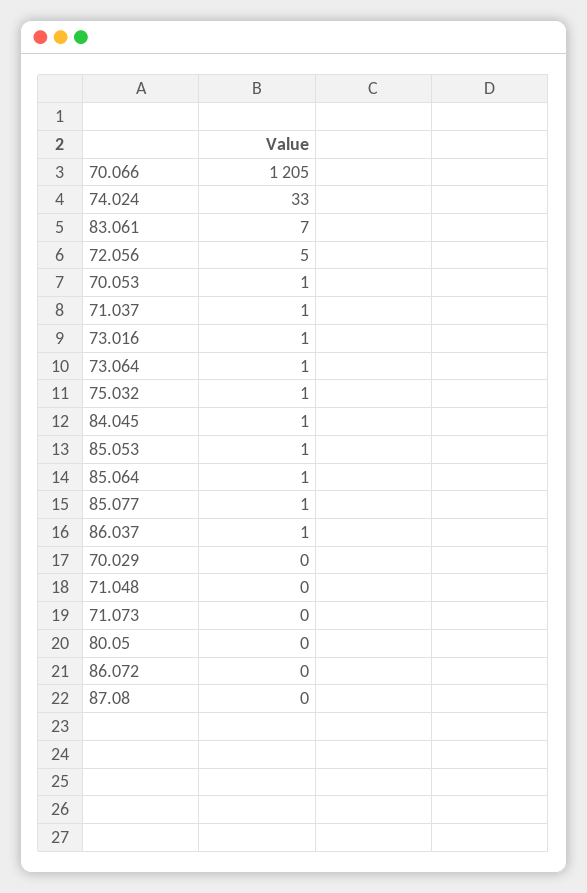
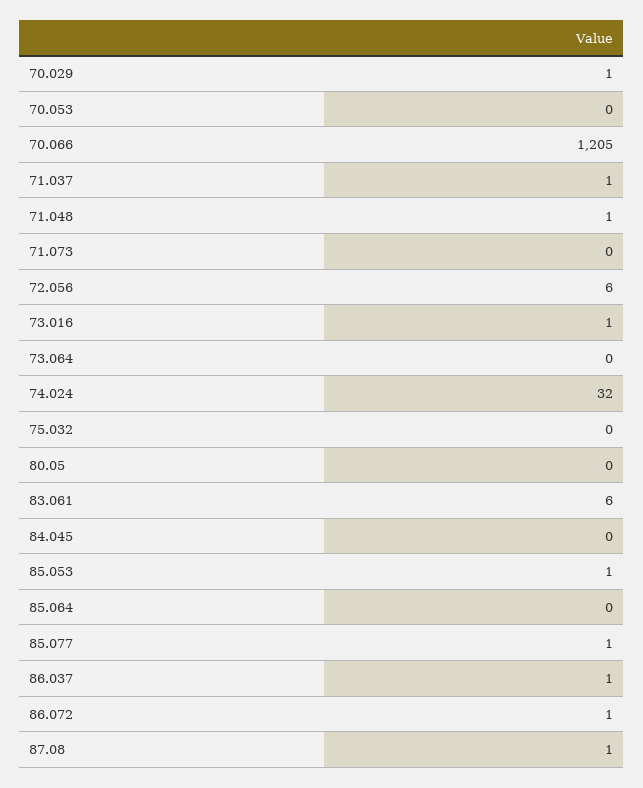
  {
    "70.066": 1205,
-   "74.024": 33,
+   "74.024": 32,
-   "83.061": 7,
+   "83.061": 6,
-   "72.056": 5,
+   "72.056": 6,
-   "70.053": 1,
+   "70.053": 0,
    "71.037": 1,
    "73.016": 1,
-   "73.064": 1,
+   "73.064": 0,
-   "75.032": 1,
+   "75.032": 0,
-   "84.045": 1,
+   "84.045": 0,
    "85.053": 1,
-   "85.064": 1,
+   "85.064": 0,
    "85.077": 1,
    "86.037": 1,
-   "70.029": 0,
+   "70.029": 1,
-   "71.048": 0,
+   "71.048": 1,
    "71.073": 0,
    "80.05": 0,
-   "86.072": 0,
+   "86.072": 1,
-   "87.08": 0
+   "87.08": 1
  }

